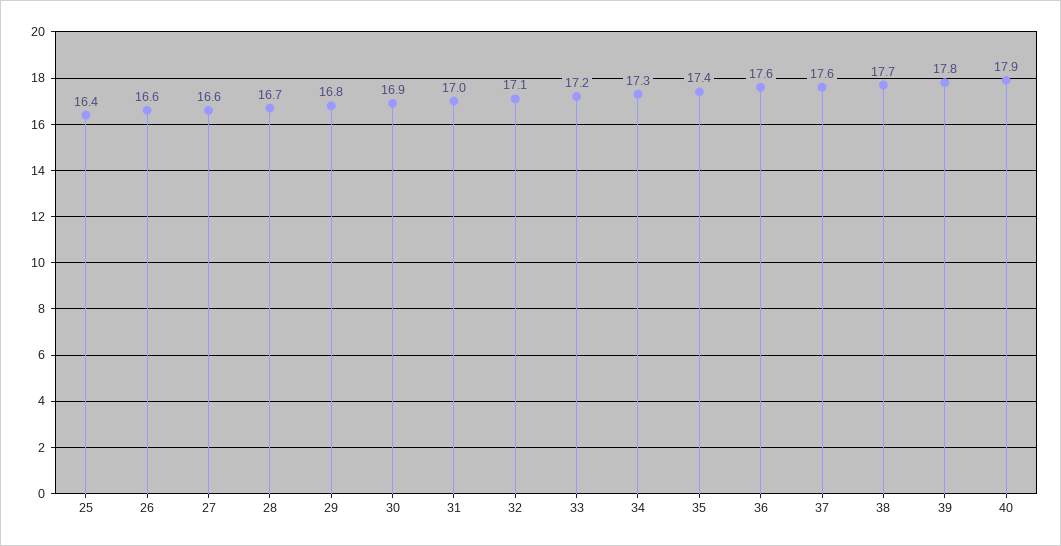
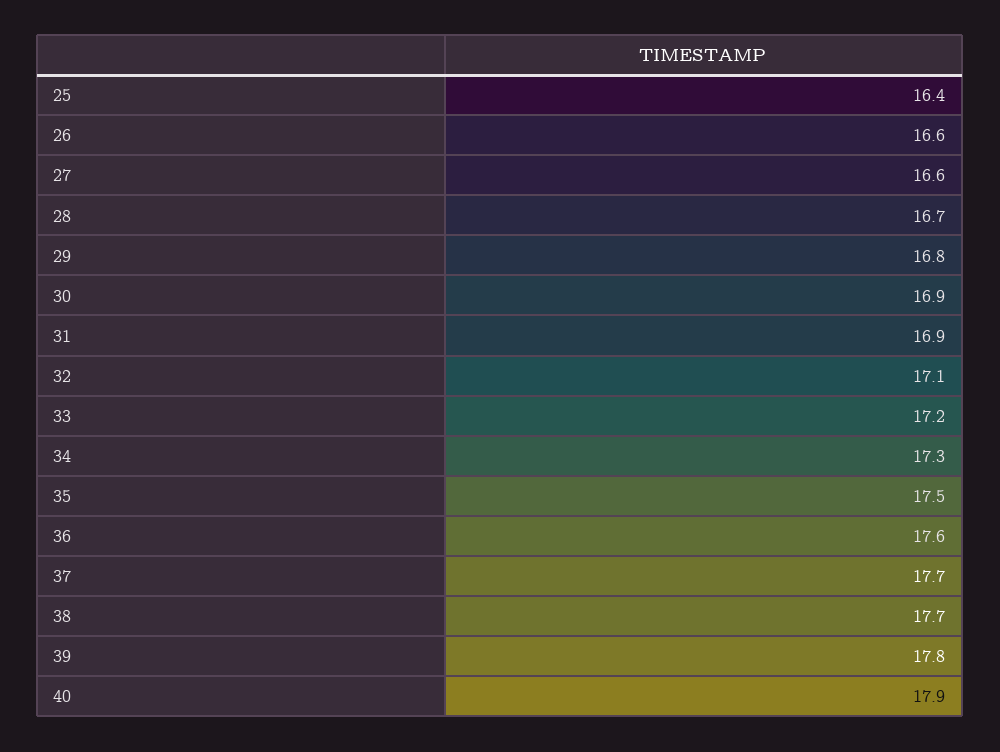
  {
    "25": 16.4,
    "26": 16.6,
    "27": 16.6,
    "28": 16.7,
    "29": 16.8,
    "30": 16.9,
-   "31": 17,
+   "31": 16.9,
    "32": 17.1,
    "33": 17.2,
    "34": 17.3,
-   "35": 17.4,
+   "35": 17.5,
    "36": 17.6,
-   "37": 17.6,
+   "37": 17.7,
    "38": 17.7,
    "39": 17.8,
    "40": 17.9
  }

